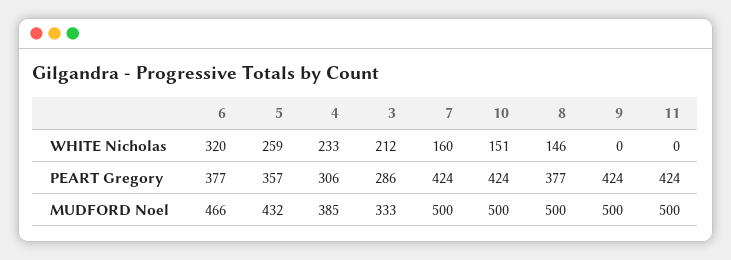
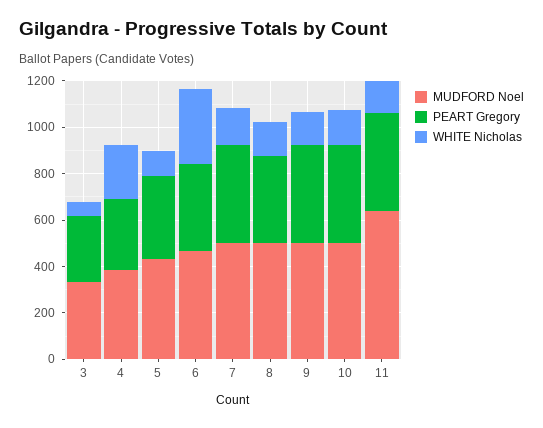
  {
    "WHITE Nicholas": {
      "6": 320,
-     "5": 259,
+     "5": 100,
      "4": 233,
-     "3": 212,
+     "3": 50,
      "7": 160,
      "10": 151,
      "8": 146,
-     "9": 0,
+     "9": 150,
-     "11": 0
+     "11": 150
    },
    "PEART Gregory": {
      "6": 377,
      "5": 357,
      "4": 306,
      "3": 286,
      "7": 424,
      "10": 424,
      "8": 377,
      "9": 424,
      "11": 424
    },
    "MUDFORD Noel": {
      "6": 466,
      "5": 432,
      "4": 385,
      "3": 333,
      "7": 500,
      "10": 500,
      "8": 500,
      "9": 500,
-     "11": 500
+     "11": 650
    }
  }

